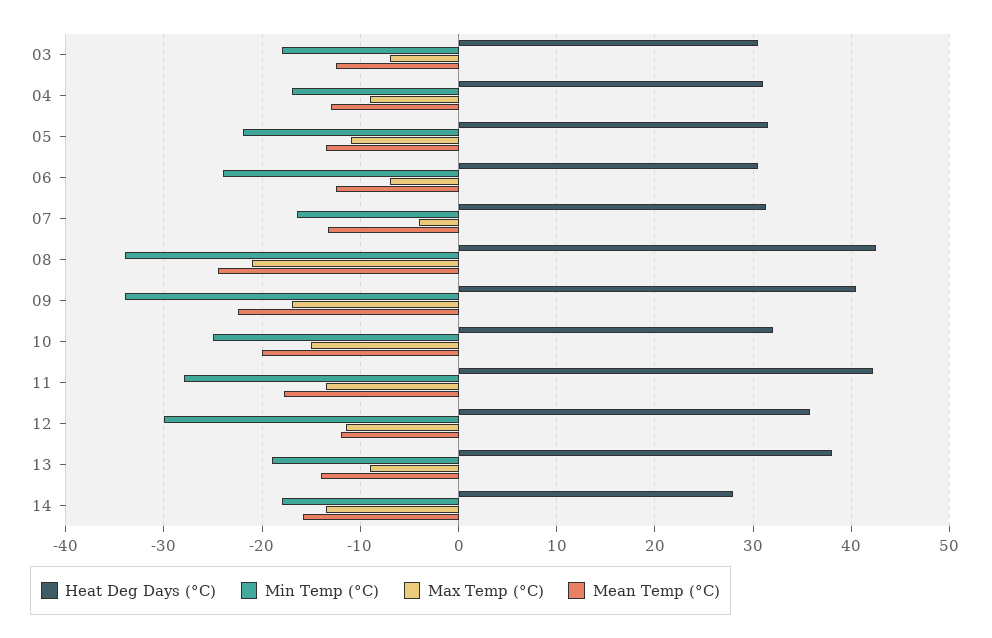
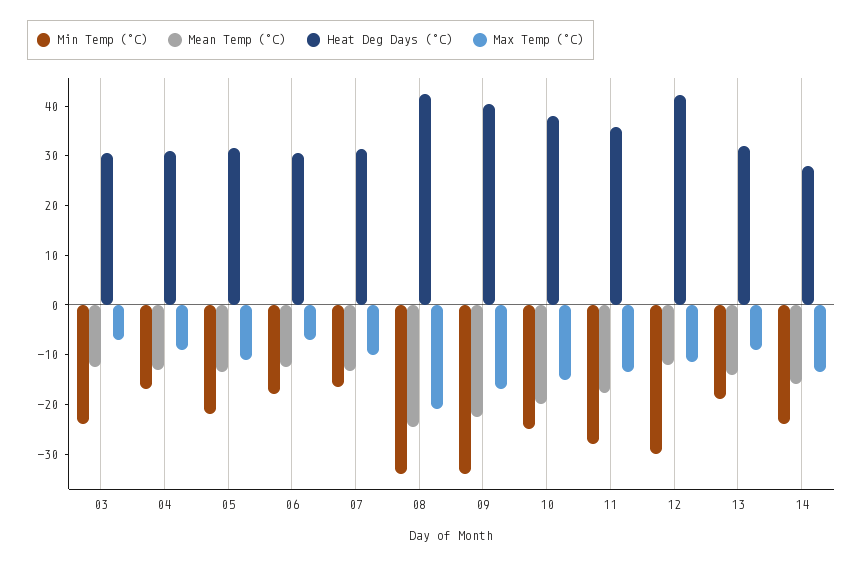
  {
    "Heat Deg Days (°C)": {
      "03": 31,
      "04": 31,
      "05": 32,
      "06": 31,
      "07": 31,
      "08": 43,
      "09": 41,
-     "10": 32,
+     "10": 38,
-     "11": 42,
+     "11": 36,
-     "12": 36,
+     "12": 42,
-     "13": 38,
+     "13": 32,
      "14": 28
    },
    "Min Temp (°C)": {
-     "03": -18,
+     "03": -24,
      "04": -17,
      "05": -22,
-     "06": -24,
+     "06": -18,
      "07": -17,
      "08": -34,
      "09": -34,
      "10": -25,
      "11": -28,
      "12": -30,
      "13": -19,
-     "14": -18
+     "14": -24
    },
    "Max Temp (°C)": {
      "03": -7,
      "04": -9,
      "05": -11,
      "06": -7,
-     "07": -4,
+     "07": -10,
      "08": -21,
      "09": -17,
      "10": -15,
      "11": -14,
      "12": -12,
      "13": -9,
      "14": -14
    },
    "Mean Temp (°C)": {
      "03": -13,
      "04": -13,
      "05": -14,
      "06": -13,
      "07": -13,
      "08": -25,
      "09": -23,
      "10": -20,
      "11": -18,
      "12": -12,
      "13": -14,
      "14": -16
    }
  }

